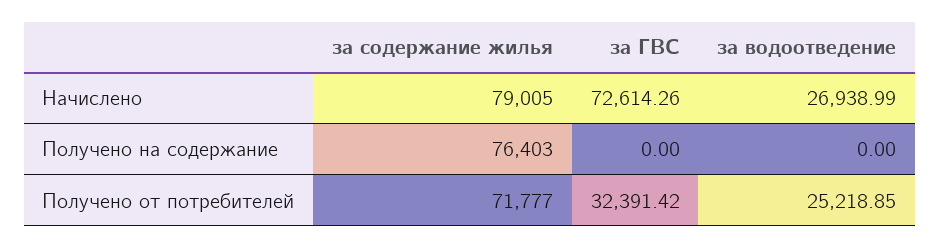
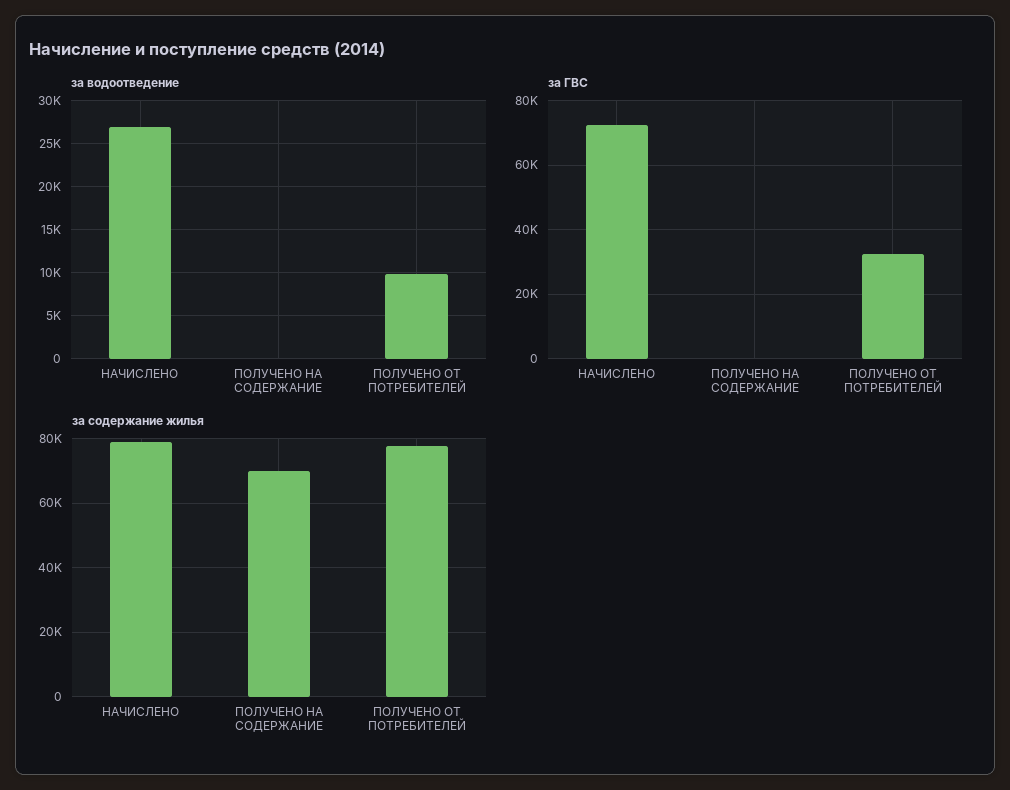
  {
    "за содержание жилья": {
      "Начислено": 79005,
-     "Получено на содержание": 76403,
+     "Получено на содержание": 70000,
-     "Получено от потребителей": 71777
+     "Получено от потребителей": 78000
    },
    "за ГВС": {
      "Начислено": 72614.26,
      "Получено на содержание": 0,
      "Получено от потребителей": 32391.42
    },
    "за водоотведение": {
      "Начислено": 26938.99,
      "Получено на содержание": 0,
-     "Получено от потребителей": 25218.85
+     "Получено от потребителей": 10000
    }
  }

